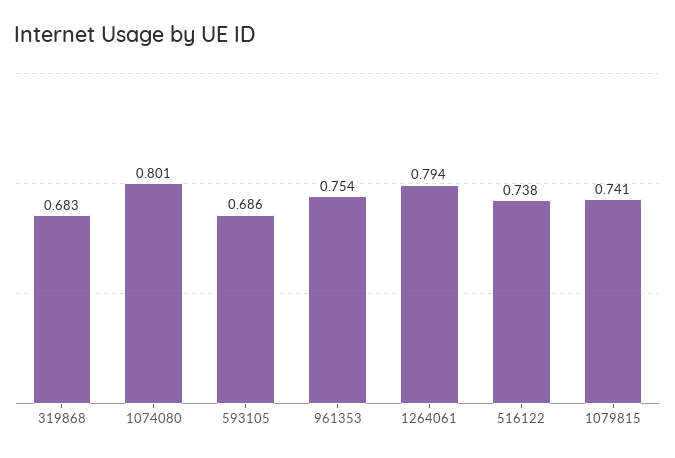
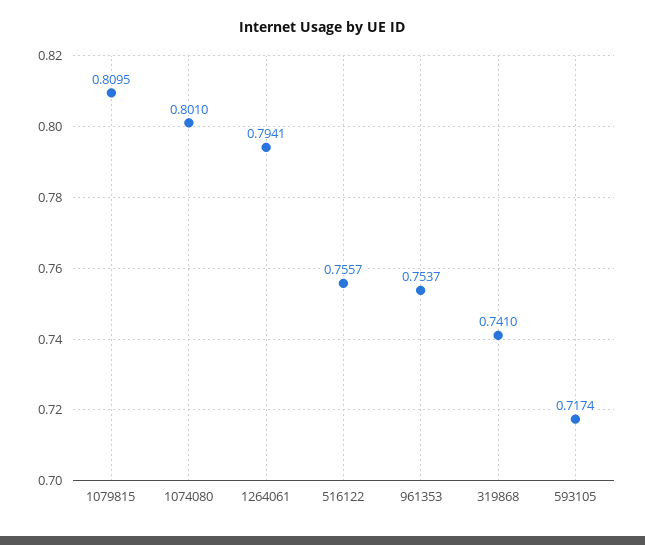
  {
-   "319868": 0.683,
+   "319868": 0.741,
    "1074080": 0.801,
-   "593105": 0.686,
+   "593105": 0.7174,
    "961353": 0.7537,
    "1264061": 0.7941,
-   "516122": 0.738,
+   "516122": 0.7557,
-   "1079815": 0.741
+   "1079815": 0.8095
  }

